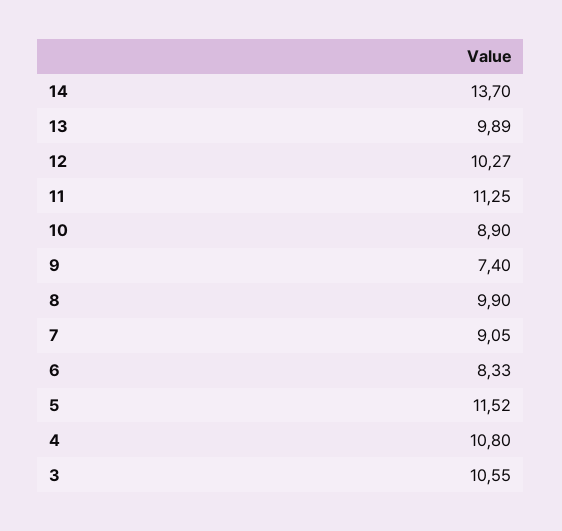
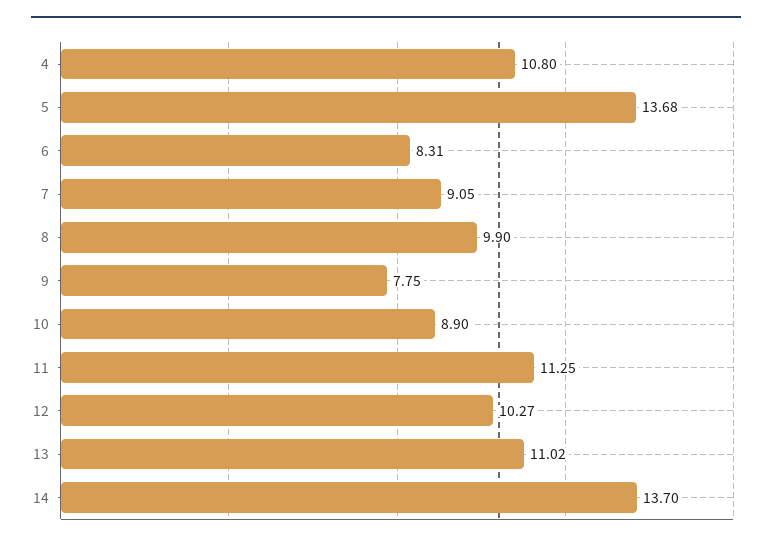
  {
    "14": 13.7,
-   "13": 9.89,
+   "13": 11.02,
    "12": 10.27,
    "11": 11.25,
    "10": 8.9,
-   "9": 7.4,
+   "9": 7.75,
    "8": 9.9,
    "7": 9.05,
-   "6": 8.33,
+   "6": 8.31,
-   "5": 11.52,
+   "5": 13.68,
-   "4": 10.8,
+   "4": 10.8
-   "3": 10.55
  }

